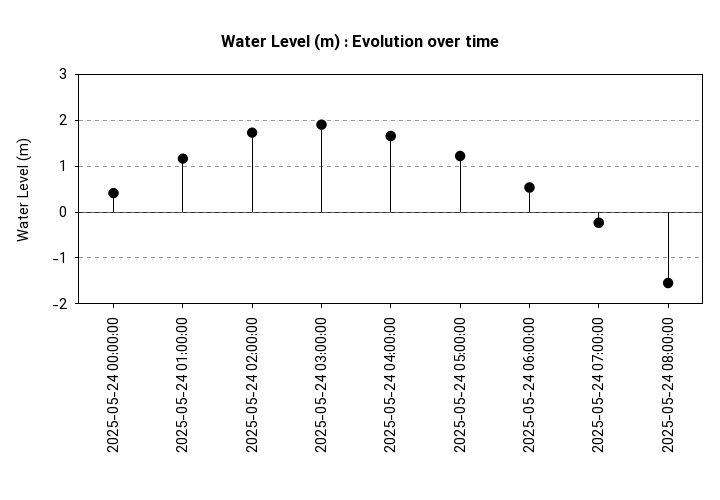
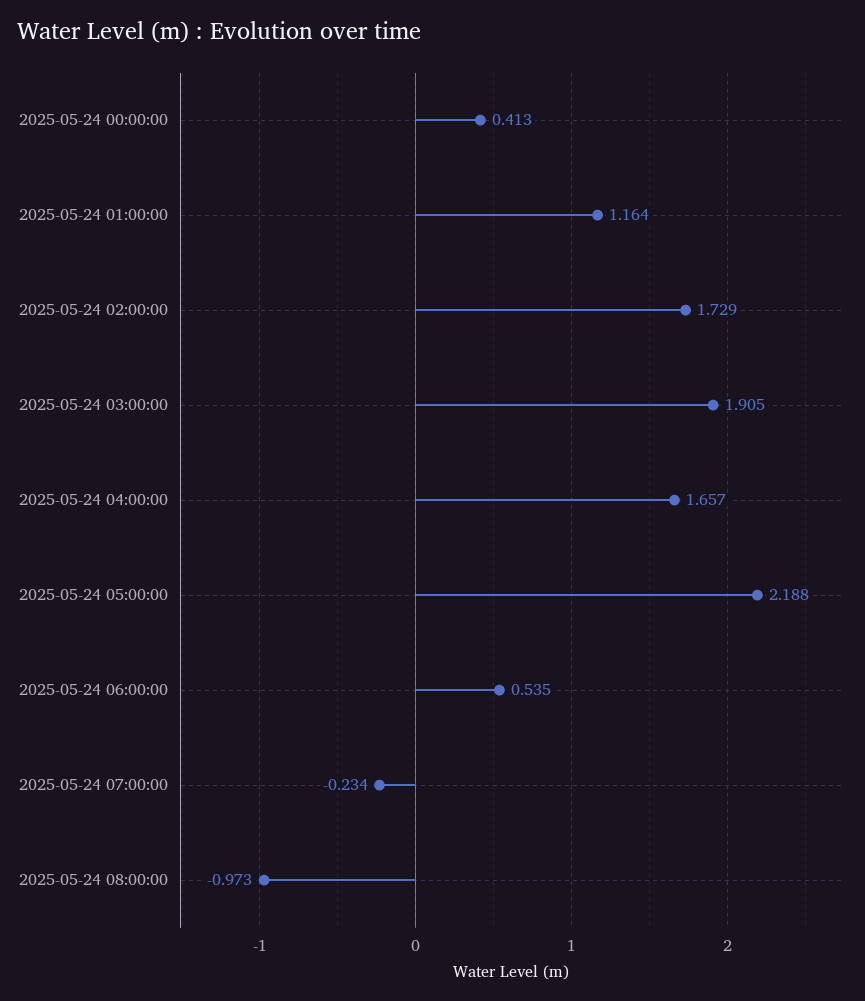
  {
    "2025-05-24 00:00:00": 0.413,
    "2025-05-24 01:00:00": 1.164,
    "2025-05-24 02:00:00": 1.729,
    "2025-05-24 03:00:00": 1.905,
    "2025-05-24 04:00:00": 1.657,
-   "2025-05-24 05:00:00": 1.2,
+   "2025-05-24 05:00:00": 2.188,
    "2025-05-24 06:00:00": 0.535,
    "2025-05-24 07:00:00": -0.234,
-   "2025-05-24 08:00:00": -1.6
+   "2025-05-24 08:00:00": -0.973
  }

